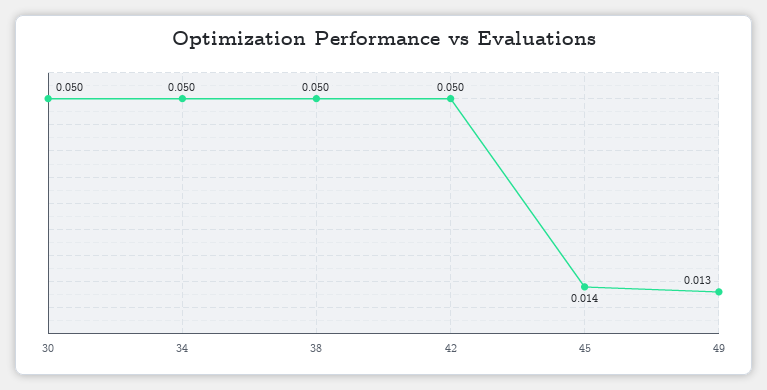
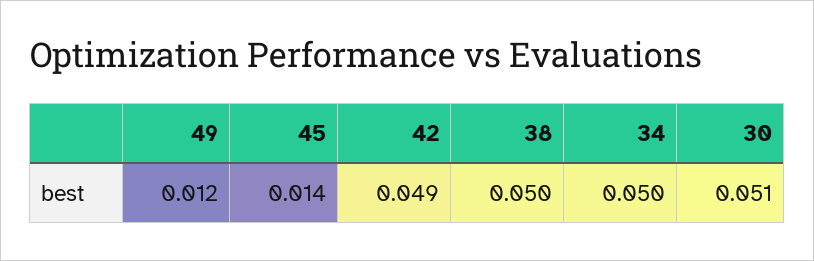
  {
-   "30": 0.05,
+   "30": 0.051,
    "34": 0.05,
    "38": 0.05,
-   "42": 0.05,
+   "42": 0.049,
    "45": 0.014,
-   "49": 0.013
+   "49": 0.012
  }

